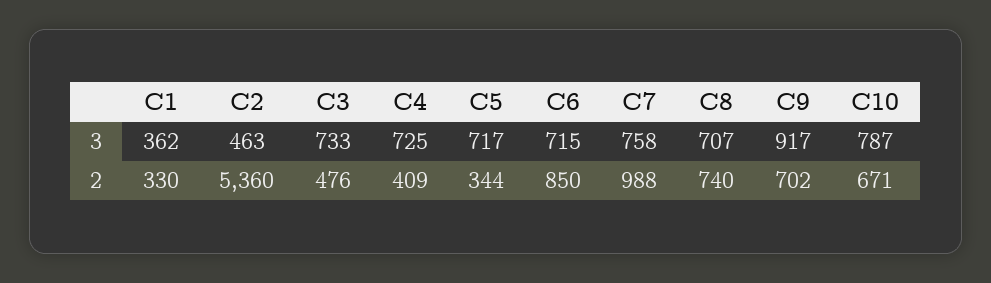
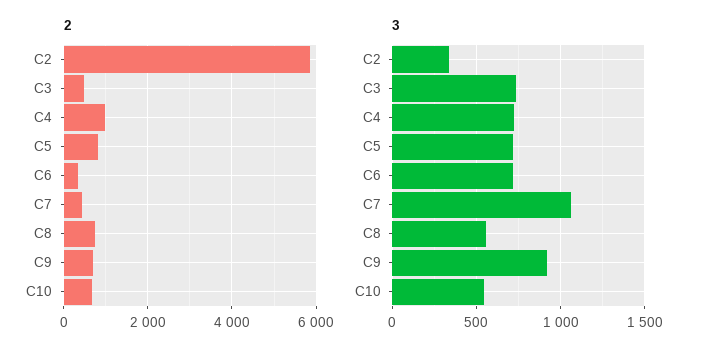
  {
    "3": {
-     "C1": 362,
-     "C2": 463,
+     "C2": 350,
      "C3": 733,
      "C4": 725,
      "C5": 717,
      "C6": 715,
-     "C7": 758,
+     "C7": 1050,
-     "C8": 707,
+     "C8": 550,
      "C9": 917,
-     "C10": 787
+     "C10": 550
    },
    "2": {
-     "C1": 330,
-     "C2": 5360,
+     "C2": 5800,
      "C3": 476,
-     "C4": 409,
+     "C4": 1000,
-     "C5": 344,
+     "C5": 800,
-     "C6": 850,
+     "C6": 400,
-     "C7": 988,
+     "C7": 400,
      "C8": 740,
      "C9": 702,
      "C10": 671
    }
  }

